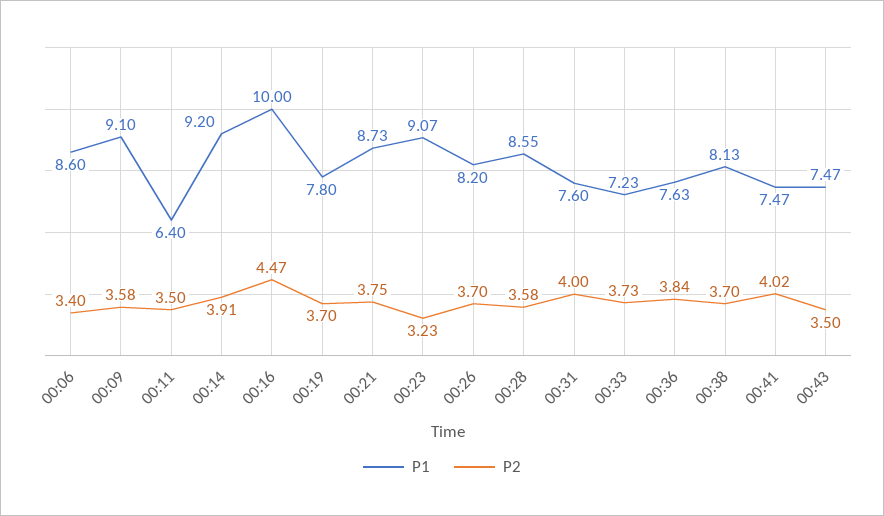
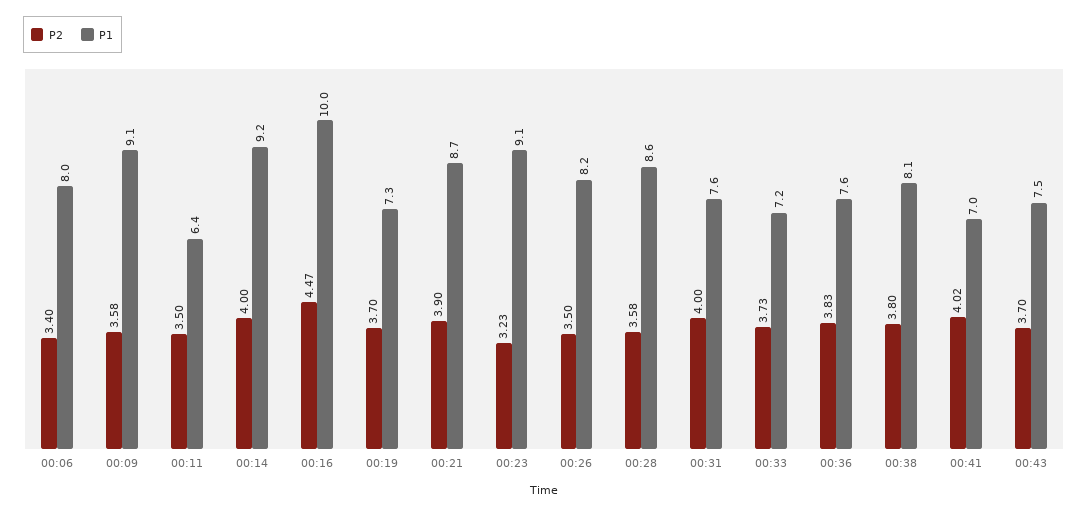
  {
    "P1": {
-     "00:06": 8.6,
+     "00:06": 8,
      "00:09": 9.1,
      "00:11": 6.4,
      "00:14": 9.2,
      "00:16": 10,
-     "00:19": 7.8,
+     "00:19": 7.3,
      "00:21": 8.73,
      "00:23": 9.07,
      "00:26": 8.2,
      "00:28": 8.55,
      "00:31": 7.6,
      "00:33": 7.23,
      "00:36": 7.63,
      "00:38": 8.13,
-     "00:41": 7.47,
+     "00:41": 7,
      "00:43": 7.47
    },
    "P2": {
      "00:06": 3.4,
      "00:09": 3.58,
      "00:11": 3.5,
-     "00:14": 3.91,
+     "00:14": 4,
      "00:16": 4.47,
      "00:19": 3.7,
-     "00:21": 3.75,
+     "00:21": 3.9,
      "00:23": 3.23,
-     "00:26": 3.7,
+     "00:26": 3.5,
      "00:28": 3.58,
      "00:31": 4,
      "00:33": 3.73,
-     "00:36": 3.84,
+     "00:36": 3.83,
-     "00:38": 3.7,
+     "00:38": 3.8,
      "00:41": 4.02,
-     "00:43": 3.5
+     "00:43": 3.7
    }
  }

